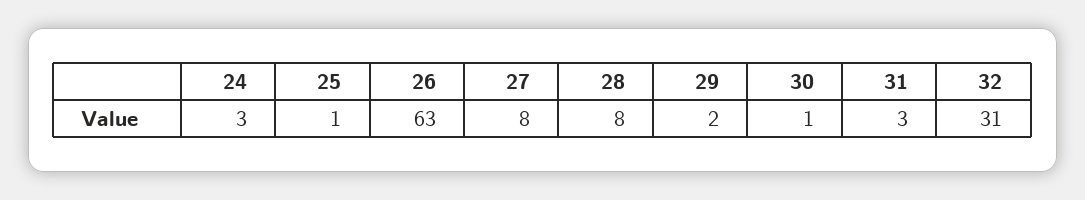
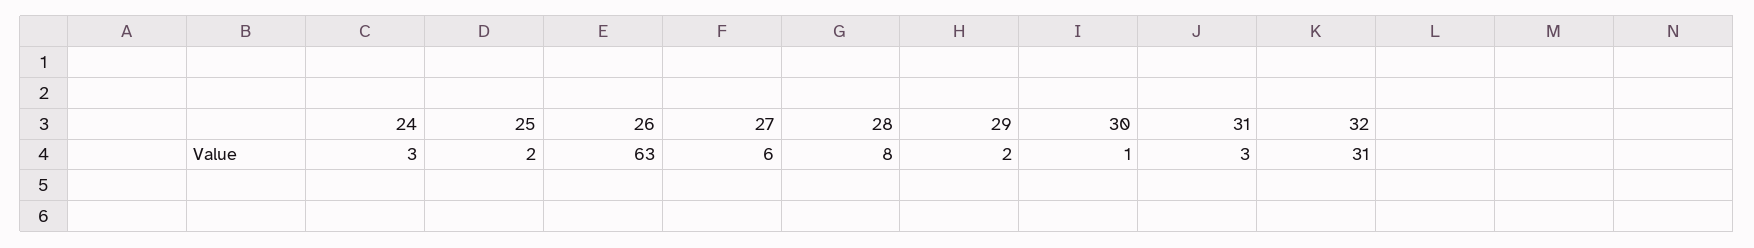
  {
    "24": 3,
-   "25": 1,
+   "25": 2,
    "26": 63,
-   "27": 8,
+   "27": 6,
    "28": 8,
    "29": 2,
    "30": 1,
    "31": 3,
    "32": 31
  }

